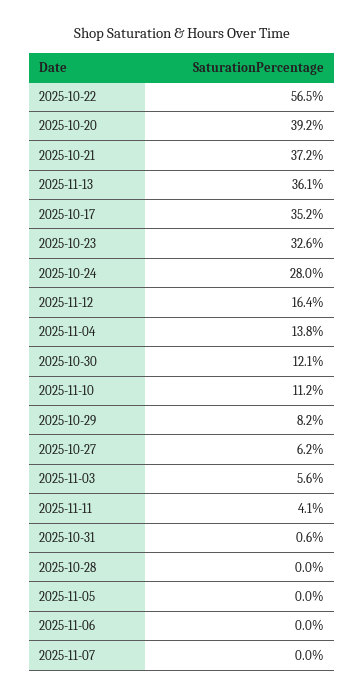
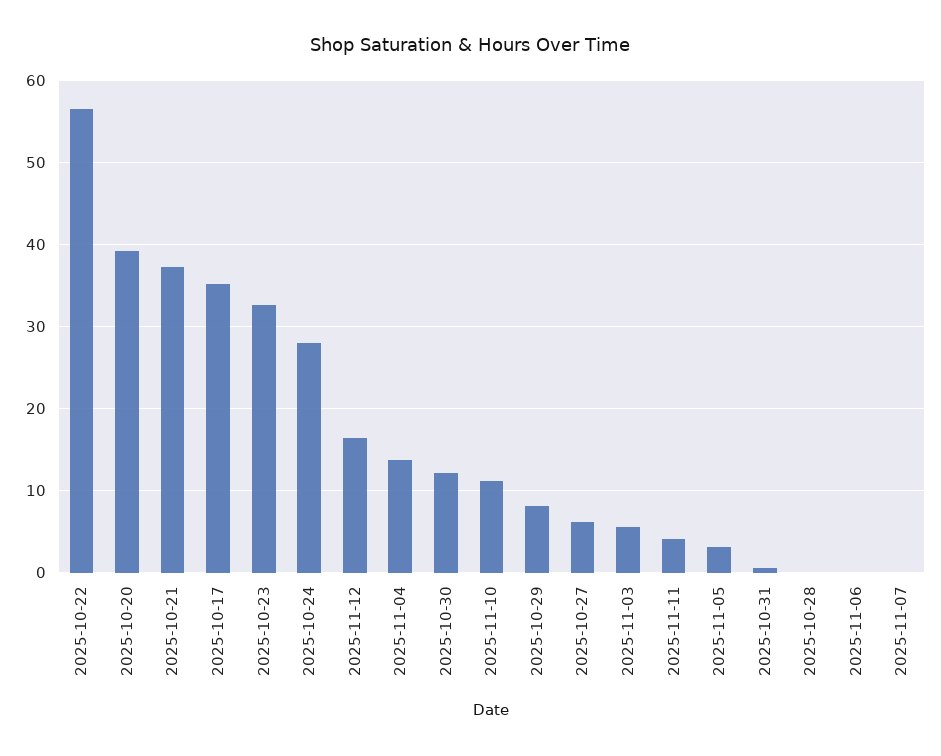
  {
    "2025-10-22": 56.5,
    "2025-10-20": 39.2,
    "2025-10-21": 37.2,
-   "2025-11-13": 36.1,
    "2025-10-17": 35.2,
    "2025-10-23": 32.6,
    "2025-10-24": 28,
    "2025-11-12": 16.4,
    "2025-11-04": 13.8,
    "2025-10-30": 12.1,
    "2025-11-10": 11.2,
    "2025-10-29": 8.2,
    "2025-10-27": 6.2,
    "2025-11-03": 5.6,
    "2025-11-11": 4.1,
    "2025-10-31": 0.6,
    "2025-10-28": 0,
-   "2025-11-05": 0,
+   "2025-11-05": 3,
    "2025-11-06": 0,
    "2025-11-07": 0
  }

